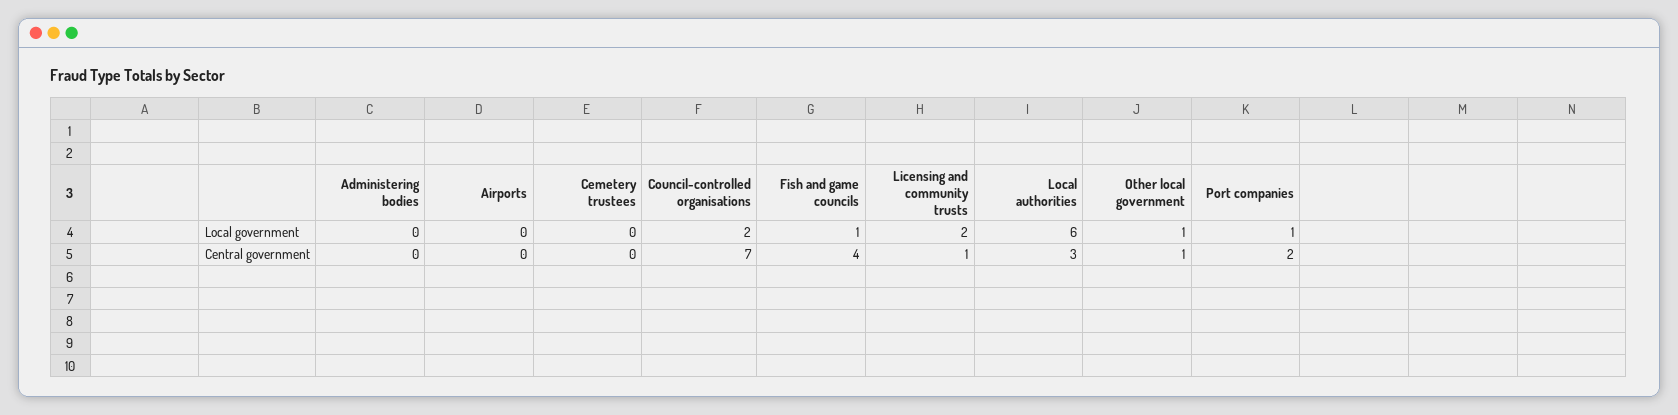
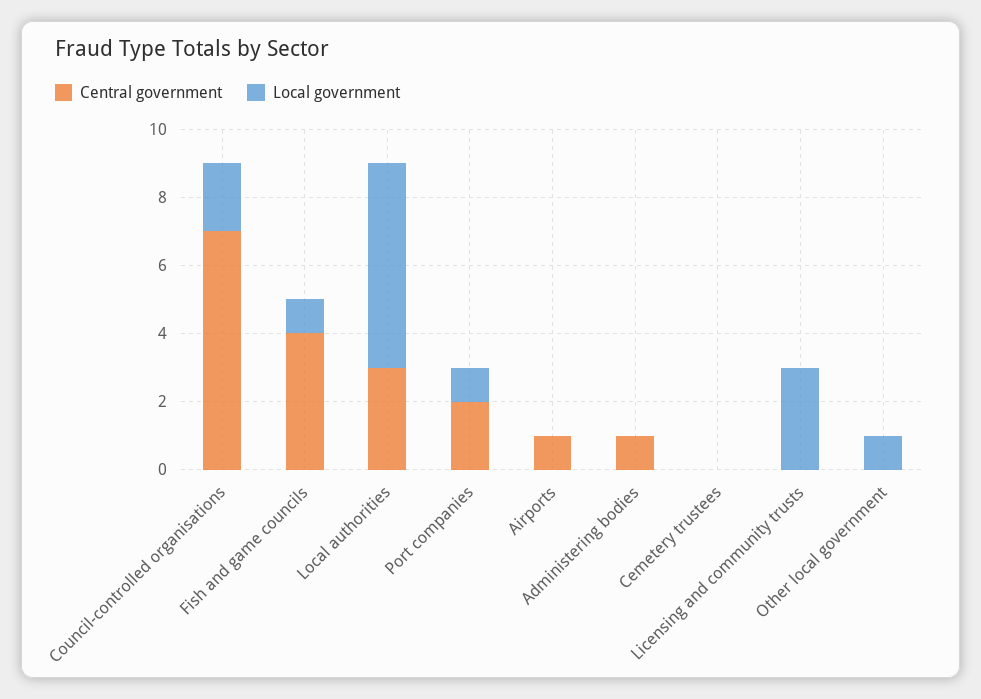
  {
    "Local government": {
      "Administering bodies": 0,
      "Airports": 0,
      "Cemetery trustees": 0,
      "Council-controlled organisations": 2,
      "Fish and game councils": 1,
-     "Licensing and community trusts": 2,
+     "Licensing and community trusts": 3,
      "Local authorities": 6,
      "Other local government": 1,
      "Port companies": 1
    },
    "Central government": {
-     "Administering bodies": 0,
+     "Administering bodies": 1,
-     "Airports": 0,
+     "Airports": 1,
      "Cemetery trustees": 0,
      "Council-controlled organisations": 7,
      "Fish and game councils": 4,
-     "Licensing and community trusts": 1,
+     "Licensing and community trusts": 0,
      "Local authorities": 3,
-     "Other local government": 1,
+     "Other local government": 0,
      "Port companies": 2
    }
  }

